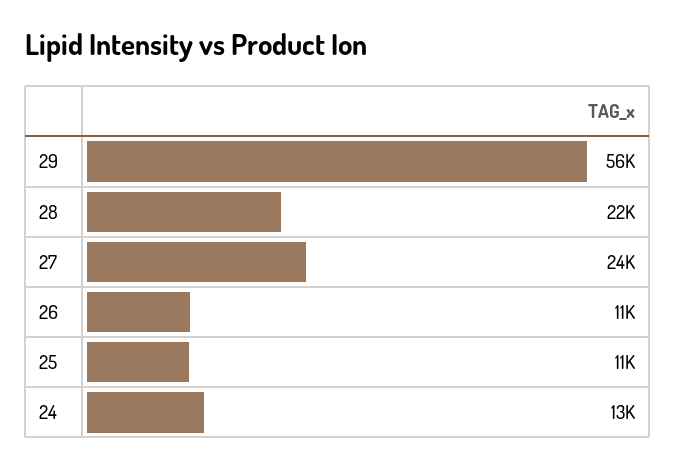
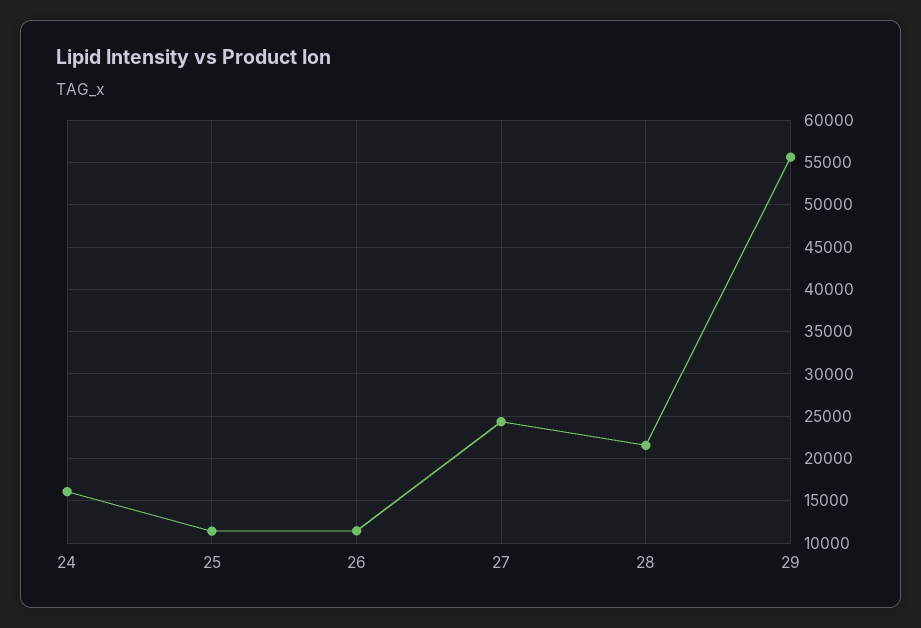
  {
    "29": 56000,
    "28": 22000,
    "27": 24000,
    "26": 11000,
    "25": 11000,
-   "24": 13000
+   "24": 16000
  }

